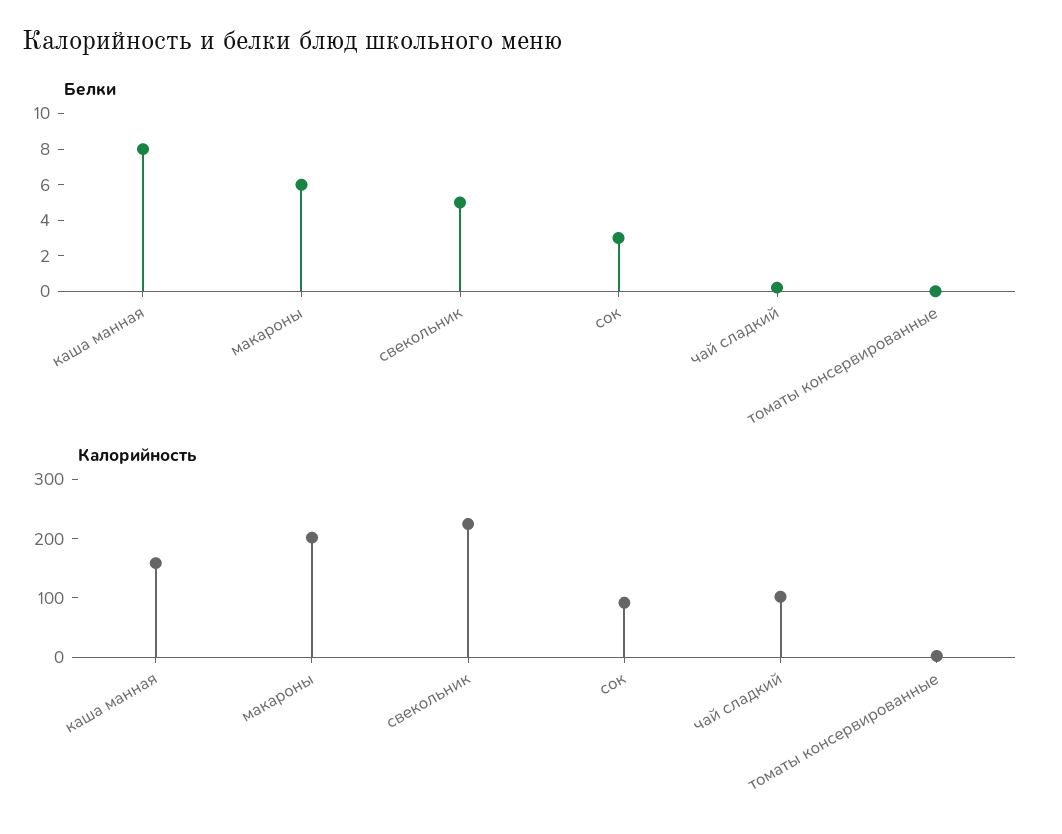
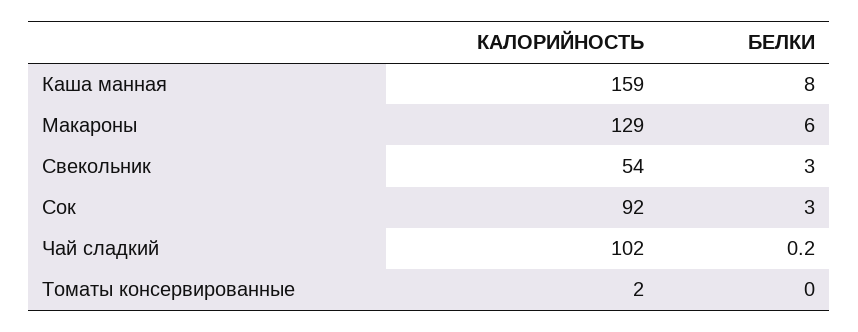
  {
    "Белки": {
      "каша манная": 8,
      "макароны": 6,
-     "свекольник": 5,
+     "свекольник": 3,
      "сок": 3,
      "чай сладкий": 0.2,
      "томаты консервированные": 0
    },
    "Калорийность": {
      "каша манная": 159,
-     "макароны": 200,
+     "макароны": 129,
-     "свекольник": 220,
+     "свекольник": 54,
      "сок": 92,
      "чай сладкий": 102,
      "томаты консервированные": 2
    }
  }

